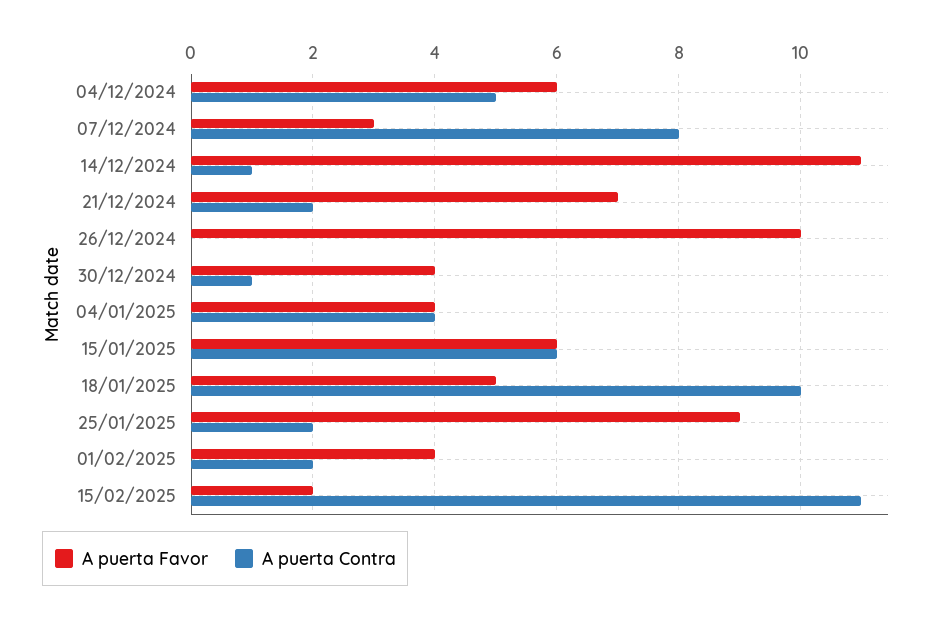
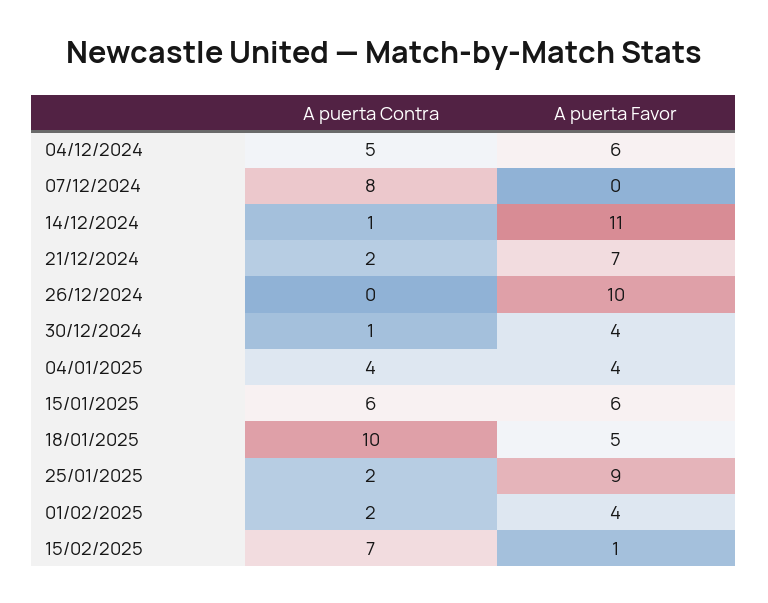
  {
    "A puerta Favor": {
      "04/12/2024": 6,
-     "07/12/2024": 3,
+     "07/12/2024": 0,
      "14/12/2024": 11,
      "21/12/2024": 7,
      "26/12/2024": 10,
      "30/12/2024": 4,
      "04/01/2025": 4,
      "15/01/2025": 6,
      "18/01/2025": 5,
      "25/01/2025": 9,
      "01/02/2025": 4,
-     "15/02/2025": 2
+     "15/02/2025": 1
    },
    "A puerta Contra": {
      "04/12/2024": 5,
      "07/12/2024": 8,
      "14/12/2024": 1,
      "21/12/2024": 2,
      "26/12/2024": 0,
      "30/12/2024": 1,
      "04/01/2025": 4,
      "15/01/2025": 6,
      "18/01/2025": 10,
      "25/01/2025": 2,
      "01/02/2025": 2,
-     "15/02/2025": 11
+     "15/02/2025": 7
    }
  }

